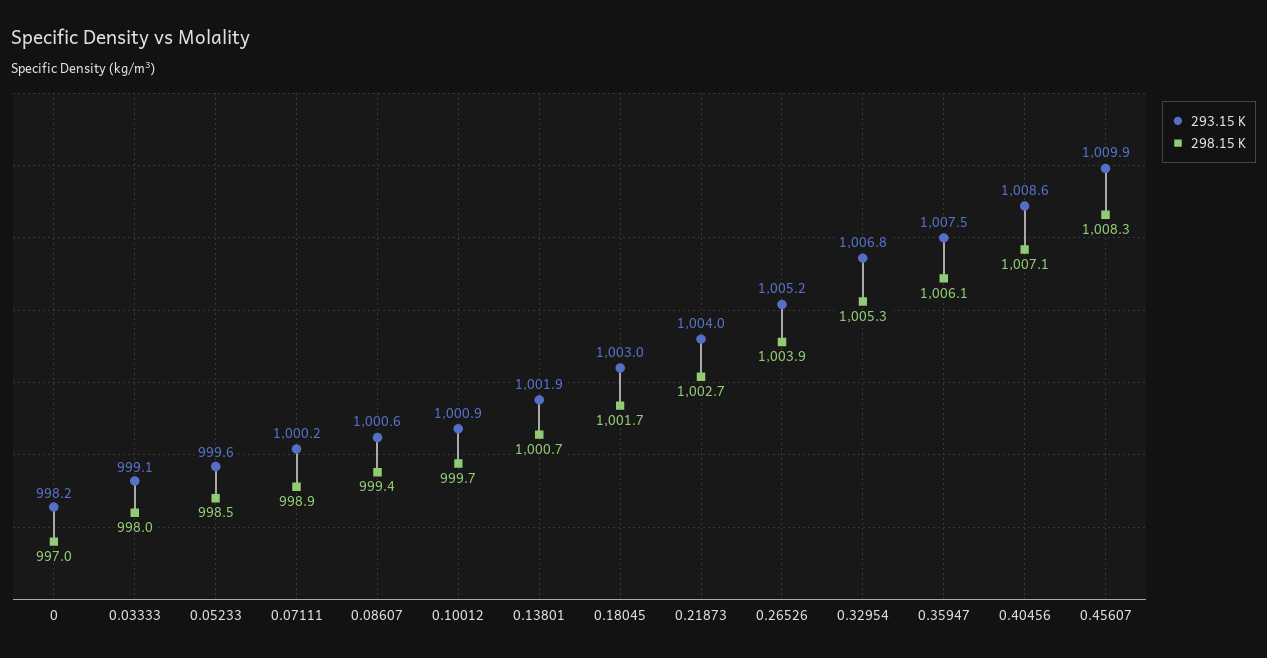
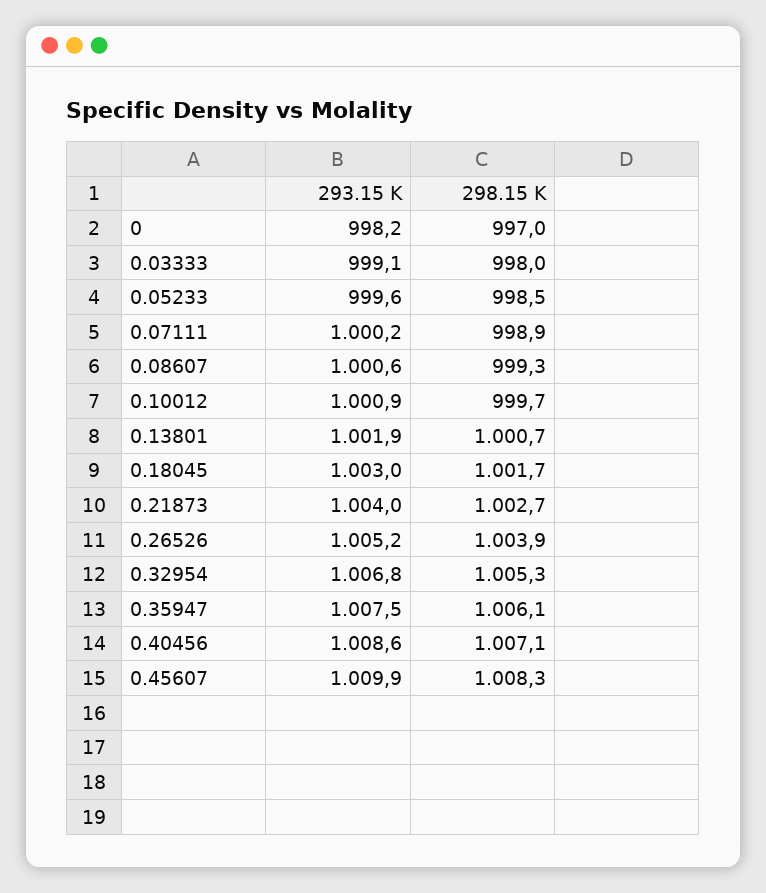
  {
    "293.15 K": {
      "0": 998.2,
      "0.03333": 999.1,
      "0.05233": 999.6,
      "0.07111": 1000.2,
      "0.08607": 1000.6,
      "0.10012": 1000.9,
      "0.13801": 1001.9,
      "0.18045": 1003,
      "0.21873": 1004,
      "0.26526": 1005.2,
      "0.32954": 1006.8,
      "0.35947": 1007.5,
      "0.40456": 1008.6,
      "0.45607": 1009.9
    },
    "298.15 K": {
      "0": 997,
      "0.03333": 998,
      "0.05233": 998.5,
      "0.07111": 998.9,
-     "0.08607": 999.4,
+     "0.08607": 999.3,
      "0.10012": 999.7,
      "0.13801": 1000.7,
      "0.18045": 1001.7,
      "0.21873": 1002.7,
      "0.26526": 1003.9,
      "0.32954": 1005.3,
      "0.35947": 1006.1,
      "0.40456": 1007.1,
      "0.45607": 1008.3
    }
  }

